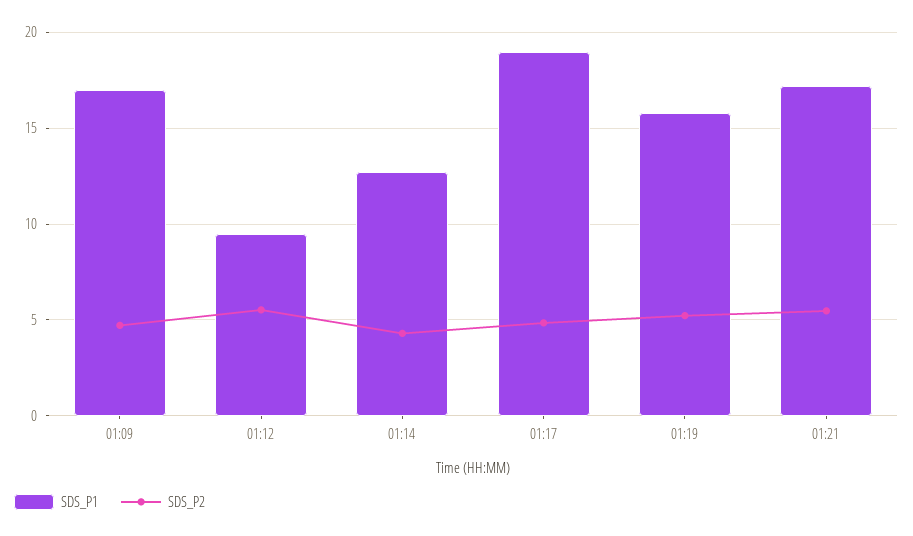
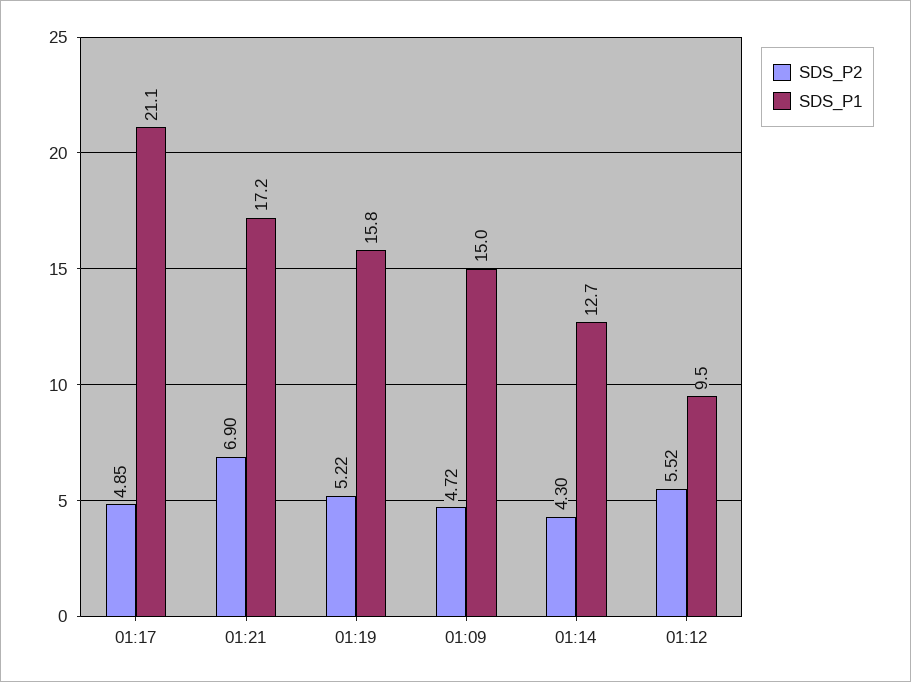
  {
    "SDS_P1": {
-     "01:09": 17,
+     "01:09": 15,
      "01:12": 9.5,
      "01:14": 12.7,
-     "01:17": 19,
+     "01:17": 21.1,
      "01:19": 15.8,
      "01:21": 17.2
    },
    "SDS_P2": {
      "01:09": 4.72,
      "01:12": 5.52,
      "01:14": 4.3,
      "01:17": 4.85,
      "01:19": 5.22,
-     "01:21": 5.5
+     "01:21": 6.9
    }
  }

